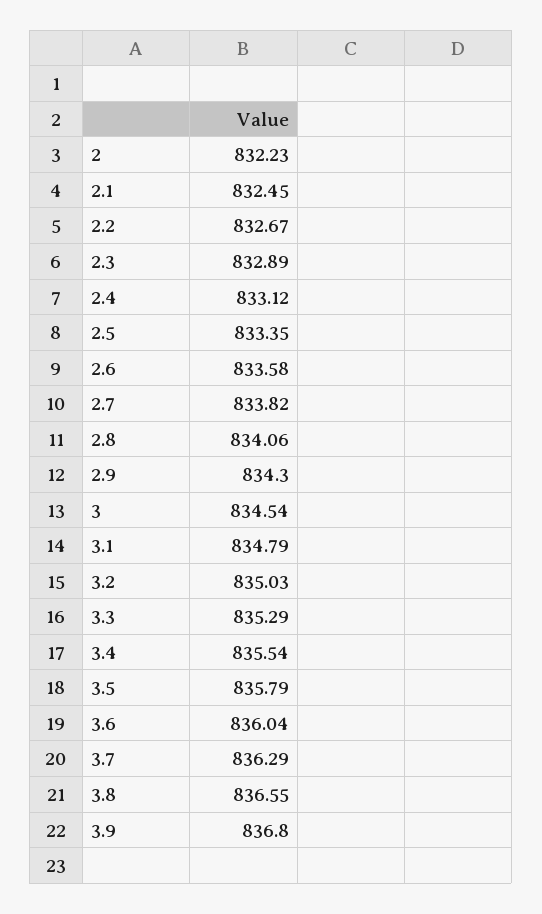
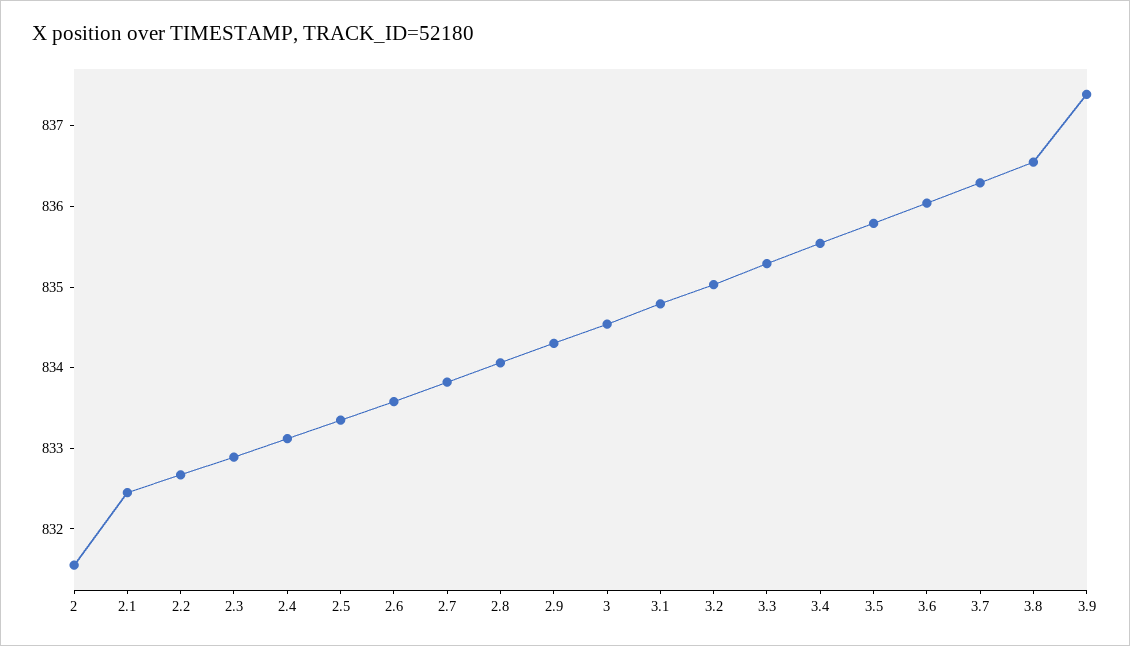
  {
-   "2": 832.23,
+   "2": 831.6,
    "2.1": 832.45,
    "2.2": 832.67,
    "2.3": 832.89,
    "2.4": 833.12,
    "2.5": 833.35,
    "2.6": 833.58,
    "2.7": 833.82,
    "2.8": 834.06,
    "2.9": 834.3,
    "3": 834.54,
    "3.1": 834.79,
    "3.2": 835.03,
    "3.3": 835.29,
    "3.4": 835.54,
    "3.5": 835.79,
    "3.6": 836.04,
    "3.7": 836.29,
    "3.8": 836.55,
-   "3.9": 836.8
+   "3.9": 837.4
  }

